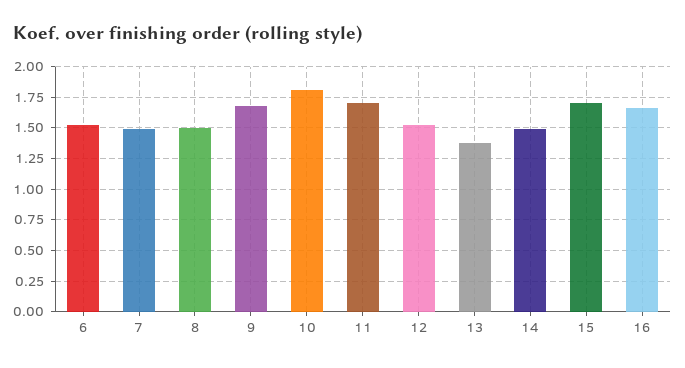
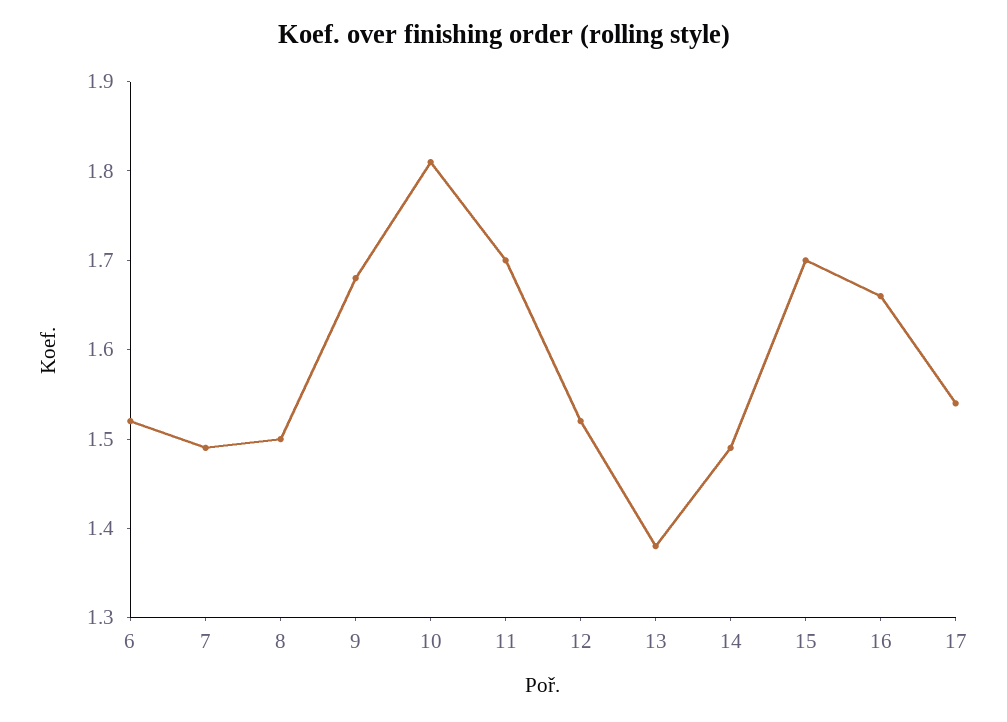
  {
    "6": 1.52,
    "7": 1.49,
    "8": 1.5,
    "9": 1.68,
    "10": 1.81,
    "11": 1.7,
    "12": 1.52,
    "13": 1.38,
    "14": 1.49,
    "15": 1.7,
-   "16": 1.66
+   "16": 1.66,
+   "17": 1.54
  }

